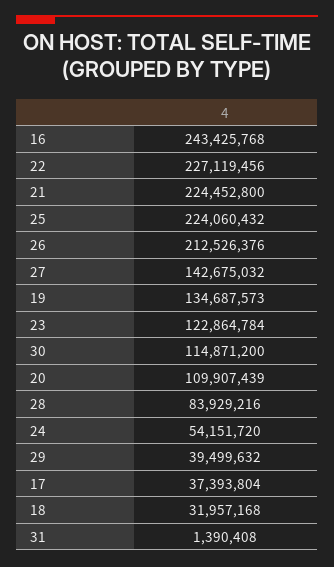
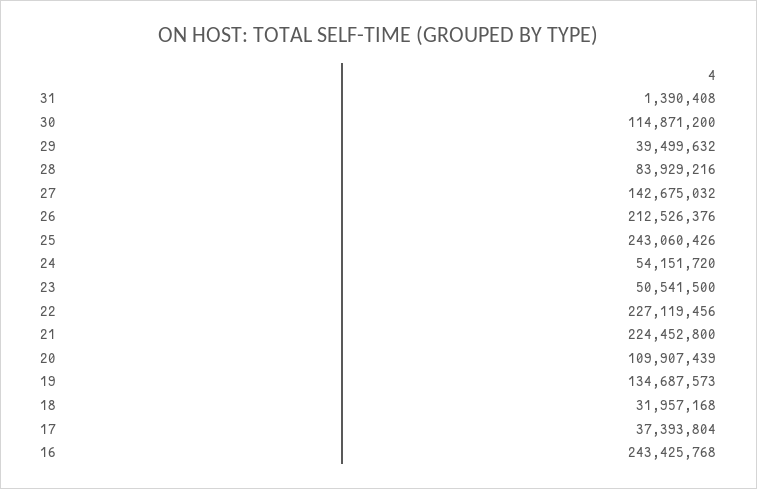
  {
    "16": 243425768,
    "22": 227119456,
    "21": 224452800,
-   "25": 224060432,
+   "25": 243060426,
    "26": 212526376,
    "27": 142675032,
    "19": 134687573,
-   "23": 122864784,
+   "23": 50541500,
    "30": 114871200,
    "20": 109907439,
    "28": 83929216,
    "24": 54151720,
    "29": 39499632,
    "17": 37393804,
    "18": 31957168,
    "31": 1390408
  }

